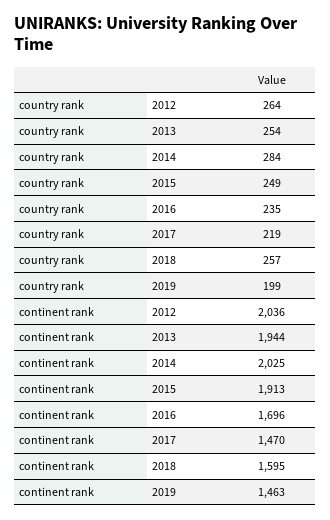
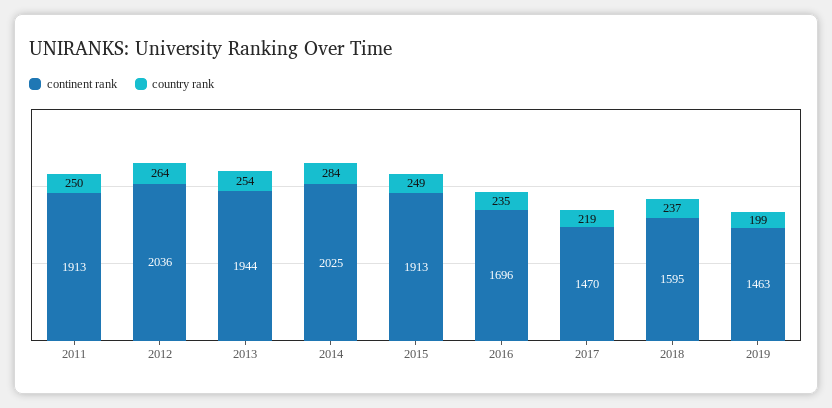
  {
    "country rank": {
      "2012": 264,
      "2013": 254,
      "2014": 284,
      "2015": 249,
      "2016": 235,
      "2017": 219,
-     "2018": 257,
+     "2018": 237,
-     "2019": 199
+     "2019": 199,
+     "2011": 250
    },
    "continent rank": {
      "2012": 2036,
      "2013": 1944,
      "2014": 2025,
      "2015": 1913,
      "2016": 1696,
      "2017": 1470,
      "2018": 1595,
-     "2019": 1463
+     "2019": 1463,
+     "2011": 1913
    }
  }

